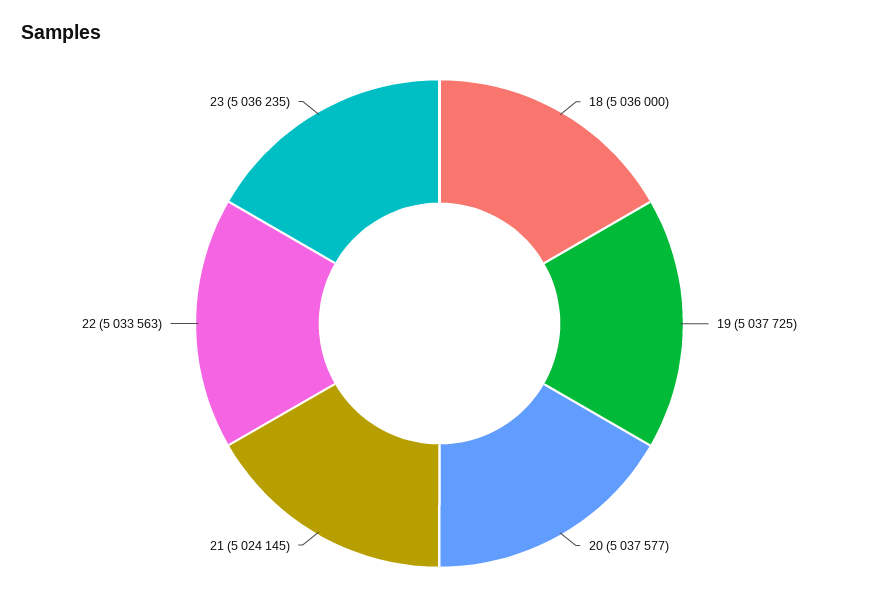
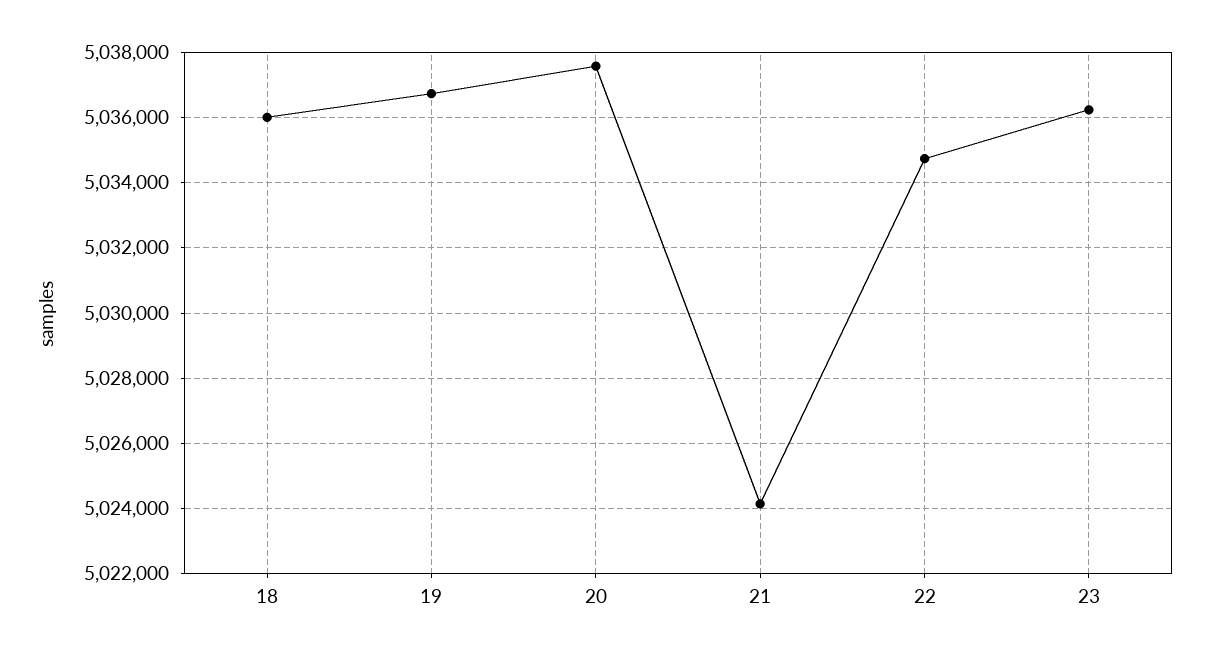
  {
    "18": 5036000,
-   "19": 5037725,
+   "19": 5036800,
    "20": 5037577,
    "21": 5024145,
-   "22": 5033563,
+   "22": 5034800,
    "23": 5036235
  }

